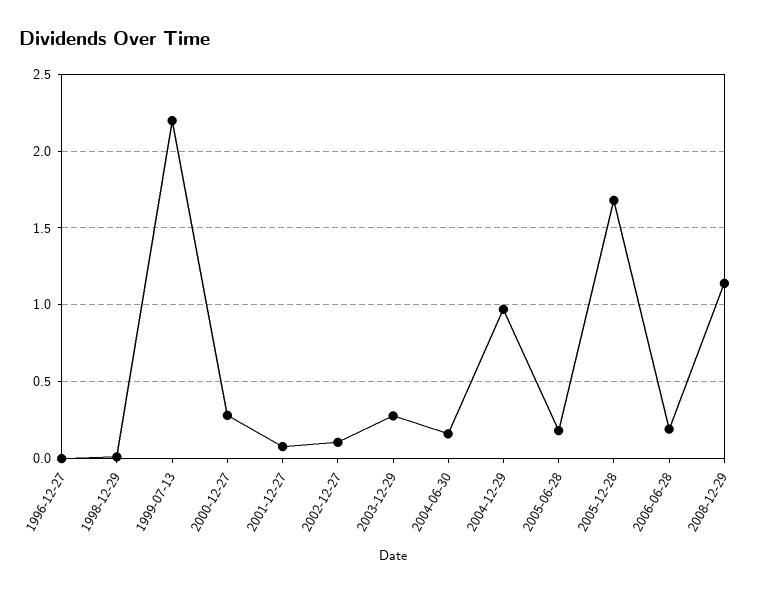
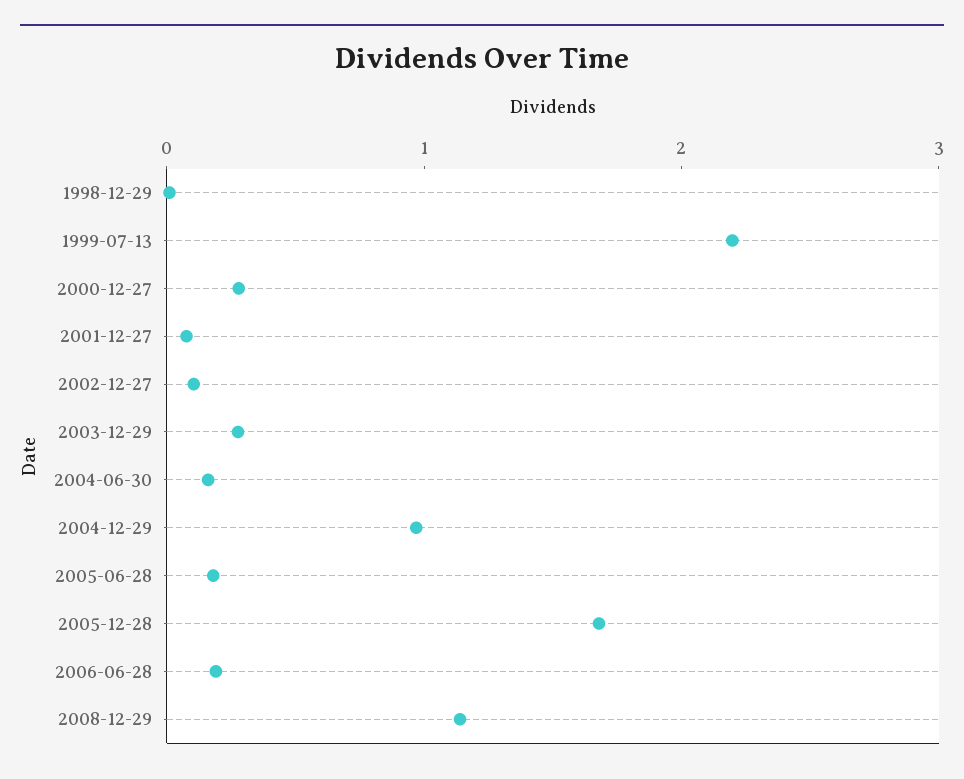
  {
-   "1996-12-27": 0,
    "1998-12-29": 0,
    "1999-07-13": 2.2,
    "2000-12-27": 0.3,
    "2001-12-27": 0.1,
    "2002-12-27": 0.1,
    "2003-12-29": 0.3,
    "2004-06-30": 0.15,
    "2004-12-29": 0.95,
    "2005-06-28": 0.2,
    "2005-12-28": 1.7,
    "2006-06-28": 0.2,
    "2008-12-29": 1.15
  }

